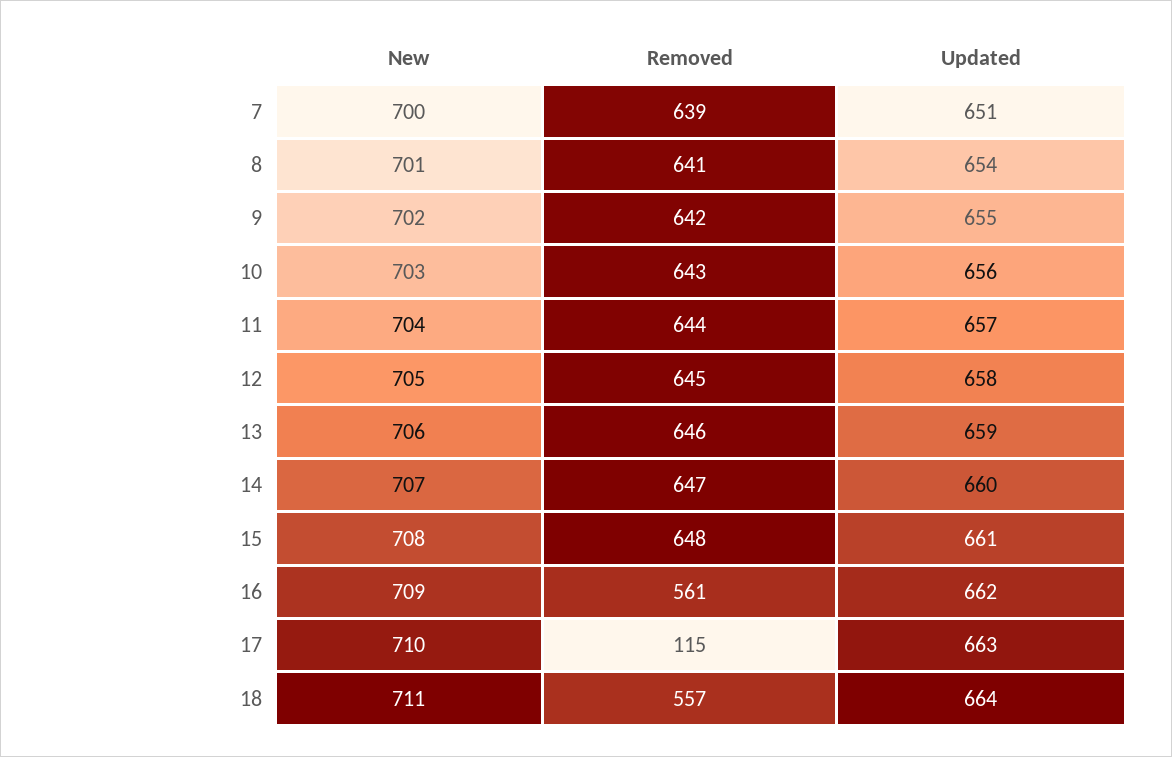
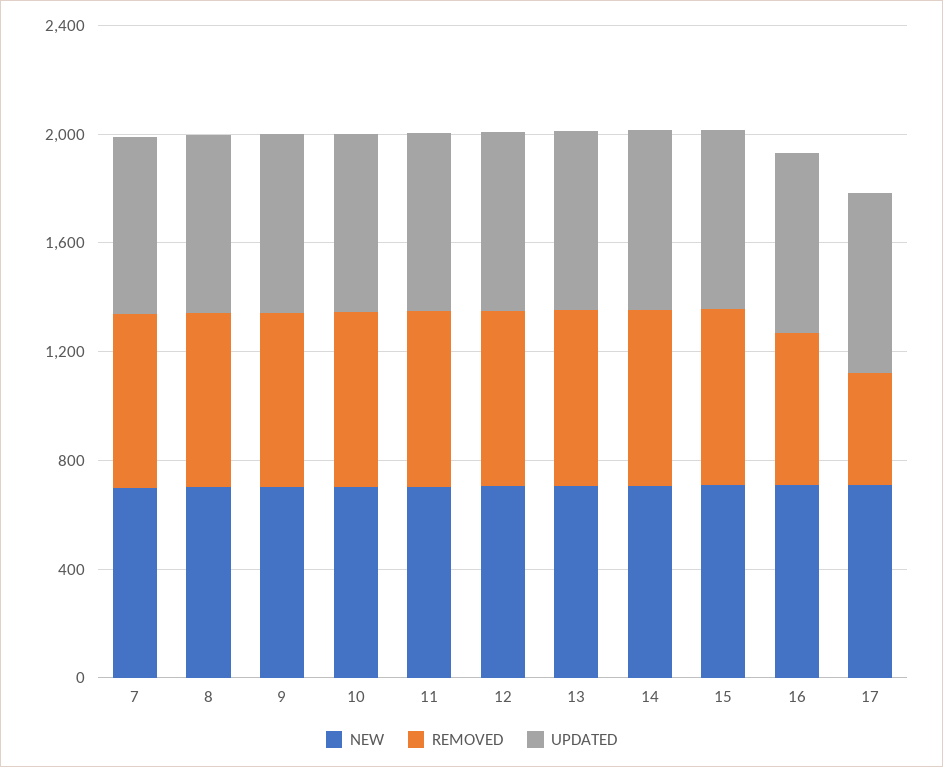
  {
    "New": {
      "7": 700,
      "8": 701,
      "9": 702,
      "10": 703,
      "11": 704,
      "12": 705,
      "13": 706,
      "14": 707,
      "15": 708,
      "16": 709,
-     "17": 710,
+     "17": 710
-     "18": 711
    },
    "Removed": {
      "7": 639,
      "8": 641,
      "9": 642,
      "10": 643,
      "11": 644,
      "12": 645,
      "13": 646,
      "14": 647,
      "15": 648,
      "16": 561,
-     "17": 115,
+     "17": 400
-     "18": 557
    },
    "Updated": {
      "7": 651,
      "8": 654,
      "9": 655,
      "10": 656,
      "11": 657,
      "12": 658,
      "13": 659,
      "14": 660,
      "15": 661,
      "16": 662,
-     "17": 663,
+     "17": 663
-     "18": 664
    }
  }

